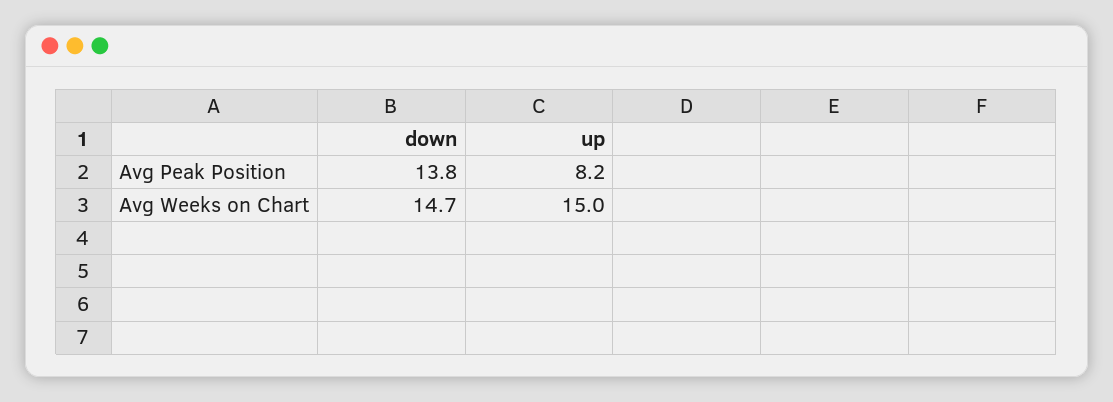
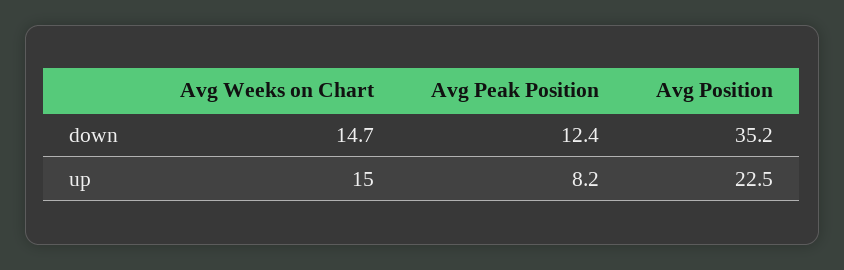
  {
    "down": {
-     "Avg Peak Position": 13.8,
+     "Avg Peak Position": 12.4,
-     "Avg Weeks on Chart": 14.7
+     "Avg Weeks on Chart": 14.7,
+     "Avg Position": 35.2
    },
    "up": {
      "Avg Peak Position": 8.2,
-     "Avg Weeks on Chart": 15
+     "Avg Weeks on Chart": 15,
+     "Avg Position": 22.5
    }
  }

